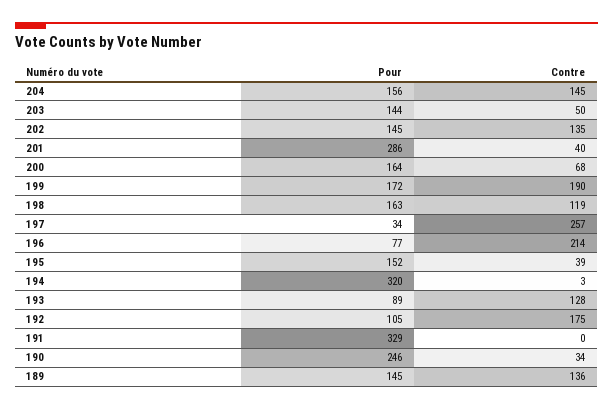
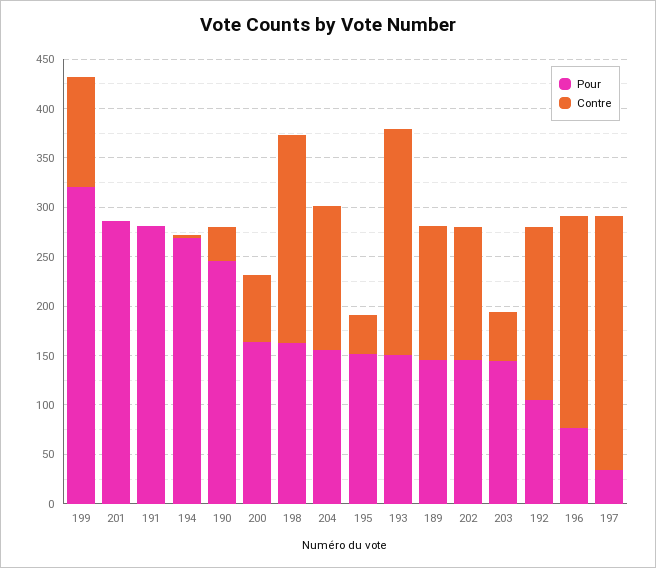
  {
    "Pour": {
      "204": 156,
      "203": 144,
      "202": 145,
      "201": 286,
      "200": 164,
-     "199": 172,
+     "199": 320,
      "198": 163,
      "197": 34,
      "196": 77,
      "195": 152,
-     "194": 320,
+     "194": 270,
-     "193": 89,
+     "193": 150,
      "192": 105,
-     "191": 329,
+     "191": 280,
      "190": 246,
      "189": 145
    },
    "Contre": {
      "204": 145,
      "203": 50,
      "202": 135,
-     "201": 40,
+     "201": 0,
      "200": 68,
-     "199": 190,
+     "199": 110,
-     "198": 119,
+     "198": 210,
      "197": 257,
      "196": 214,
      "195": 39,
      "194": 3,
-     "193": 128,
+     "193": 230,
      "192": 175,
      "191": 0,
      "190": 34,
      "189": 136
    }
  }

